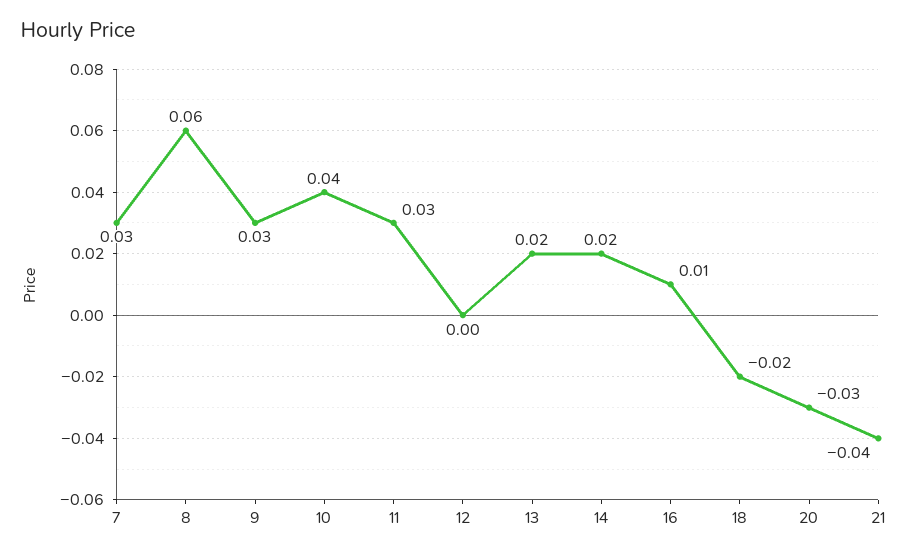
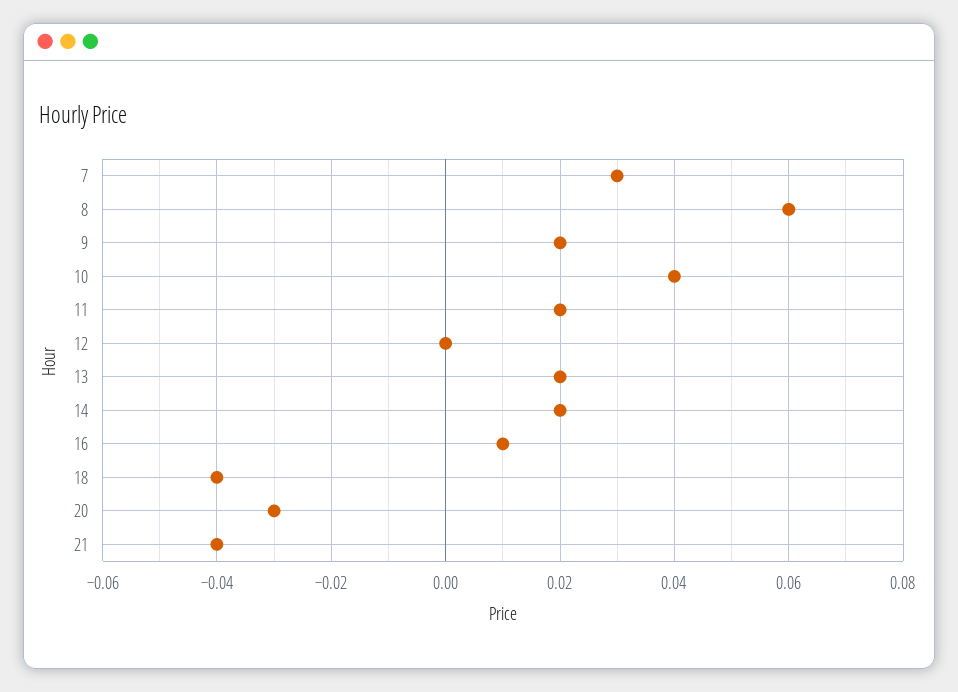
  {
    "7": 0.03,
    "8": 0.06,
-   "9": 0.03,
+   "9": 0.02,
    "10": 0.04,
-   "11": 0.03,
+   "11": 0.02,
    "12": 0,
    "13": 0.02,
    "14": 0.02,
    "16": 0.01,
-   "18": -0.02,
+   "18": -0.04,
    "20": -0.03,
    "21": -0.04
  }

